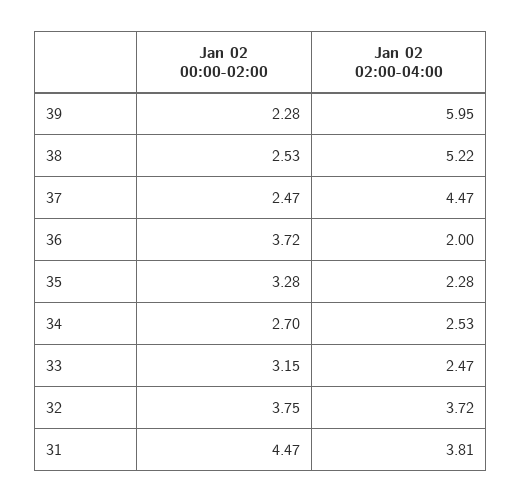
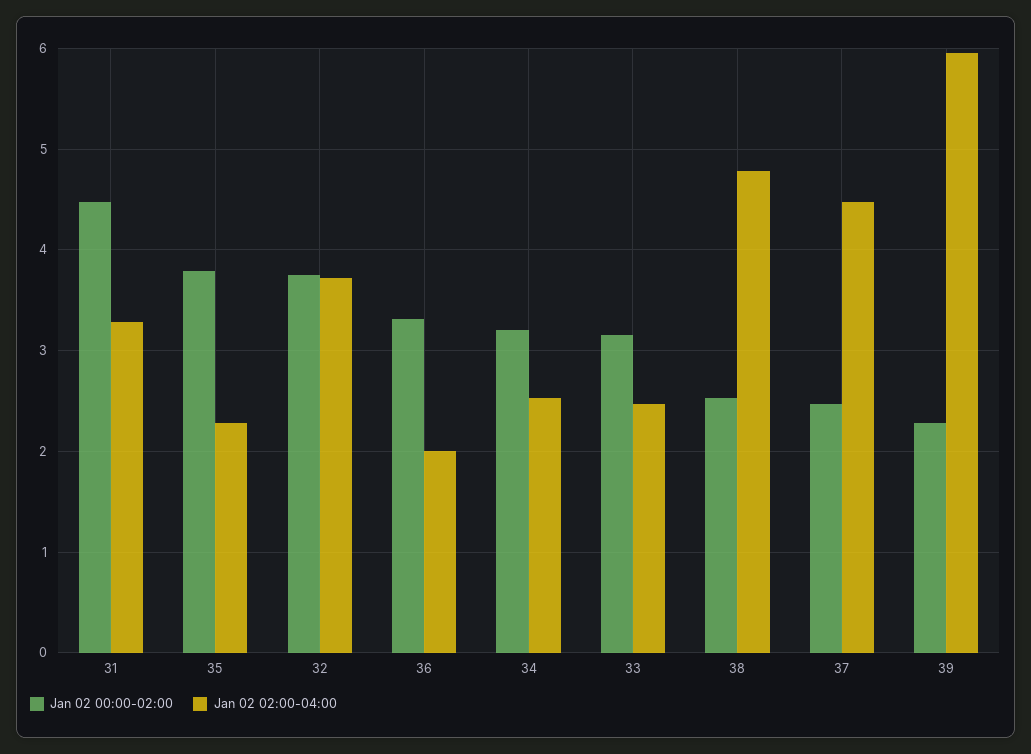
  {
    "Jan 02 00:00-02:00": {
      "39": 2.28,
      "38": 2.53,
      "37": 2.47,
-     "36": 3.72,
+     "36": 3.3,
-     "35": 3.28,
+     "35": 3.8,
-     "34": 2.7,
+     "34": 3.2,
      "33": 3.15,
      "32": 3.75,
      "31": 4.47
    },
    "Jan 02 02:00-04:00": {
      "39": 5.95,
-     "38": 5.22,
+     "38": 4.8,
      "37": 4.47,
      "36": 2,
      "35": 2.28,
      "34": 2.53,
      "33": 2.47,
      "32": 3.72,
-     "31": 3.81
+     "31": 3.3
    }
  }

